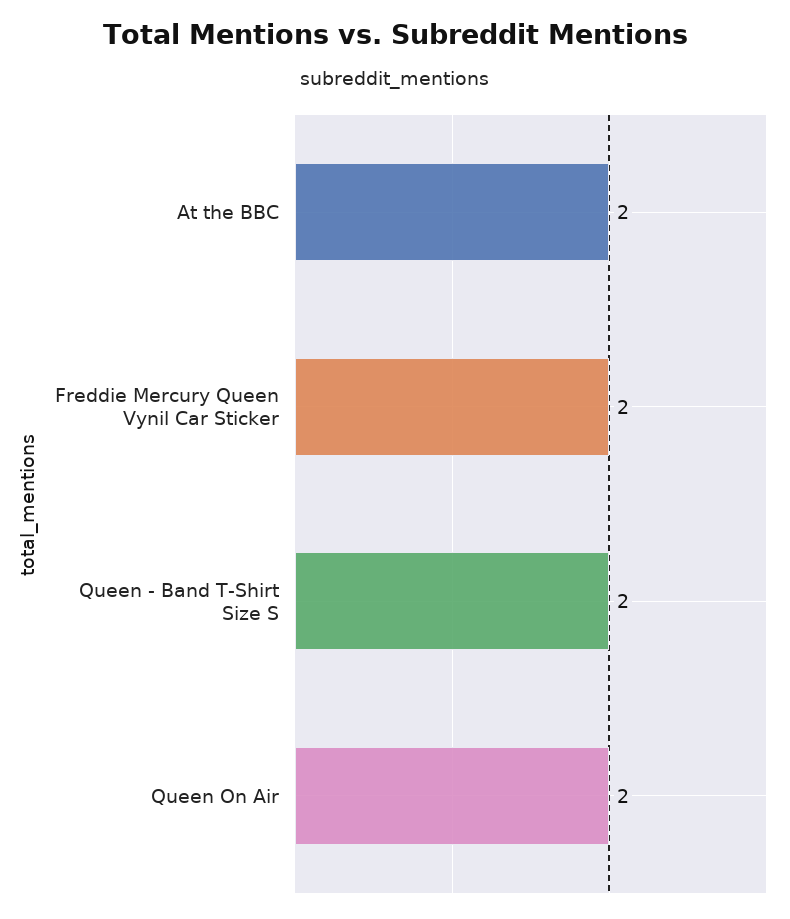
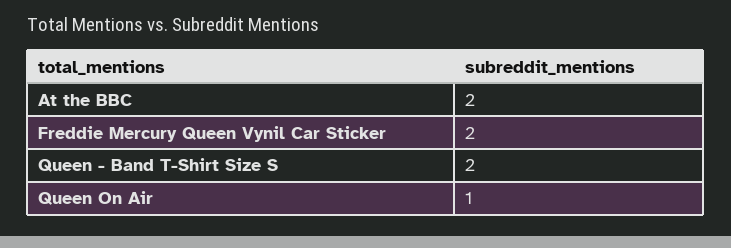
  {
    "At the BBC": 2,
    "Freddie Mercury Queen Vynil Car Sticker": 2,
    "Queen - Band T-Shirt Size S": 2,
-   "Queen On Air": 2
+   "Queen On Air": 1
  }

